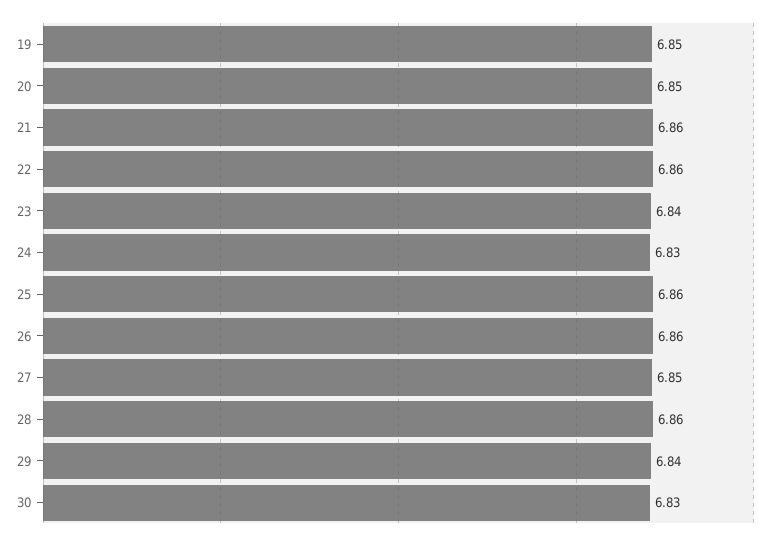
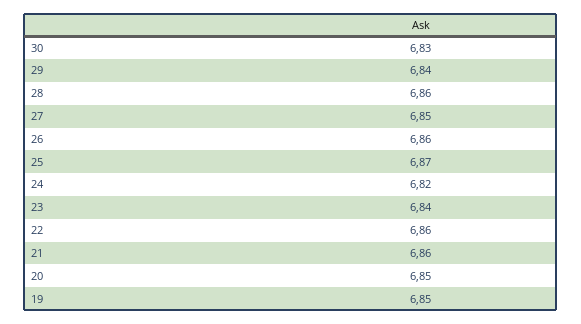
  {
    "19": 6.85,
    "20": 6.85,
    "21": 6.86,
    "22": 6.86,
    "23": 6.84,
-   "24": 6.83,
+   "24": 6.82,
-   "25": 6.86,
+   "25": 6.87,
    "26": 6.86,
    "27": 6.85,
    "28": 6.86,
    "29": 6.84,
    "30": 6.83
  }

